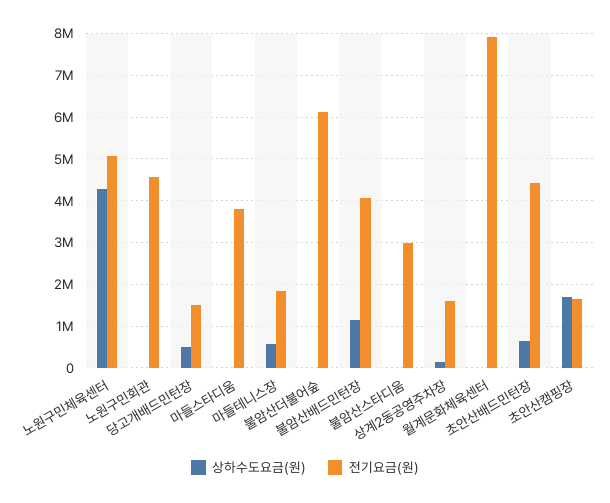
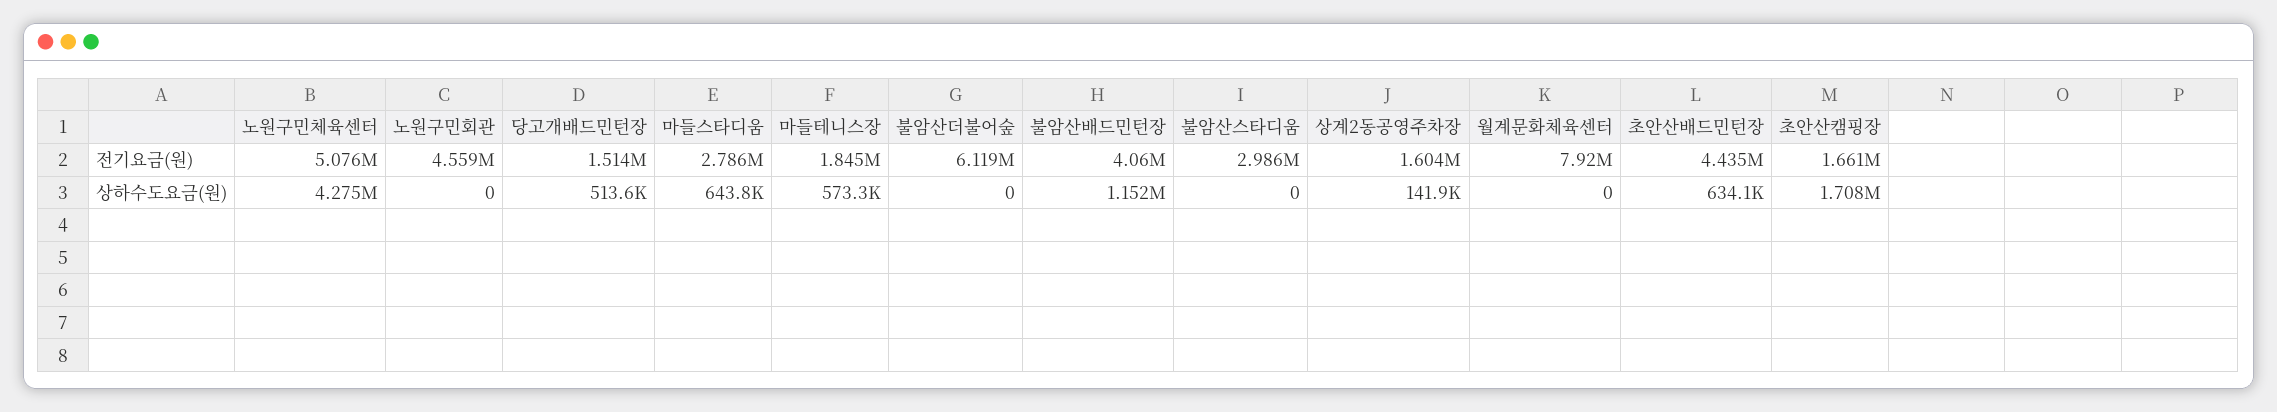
  {
    "상하수도요금(원)": {
      "노원구민체육센터": 4275000,
      "노원구민회관": 0,
      "당고개배드민턴장": 513600,
-     "마들스타디움": 0,
+     "마들스타디움": 643800,
      "마들테니스장": 573300,
      "불암산더불어숲": 0,
      "불암산배드민턴장": 1152000,
      "불암산스타디움": 0,
      "상계2동공영주차장": 141900,
      "월계문화체육센터": 0,
      "초안산배드민턴장": 634100,
      "초안산캠핑장": 1708000
    },
    "전기요금(원)": {
      "노원구민체육센터": 5076000,
      "노원구민회관": 4559000,
      "당고개배드민턴장": 1514000,
-     "마들스타디움": 3800000,
+     "마들스타디움": 2786000,
      "마들테니스장": 1845000,
      "불암산더불어숲": 6119000,
      "불암산배드민턴장": 4060000,
      "불암산스타디움": 2986000,
      "상계2동공영주차장": 1604000,
      "월계문화체육센터": 7920000,
      "초안산배드민턴장": 4435000,
      "초안산캠핑장": 1661000
    }
  }

